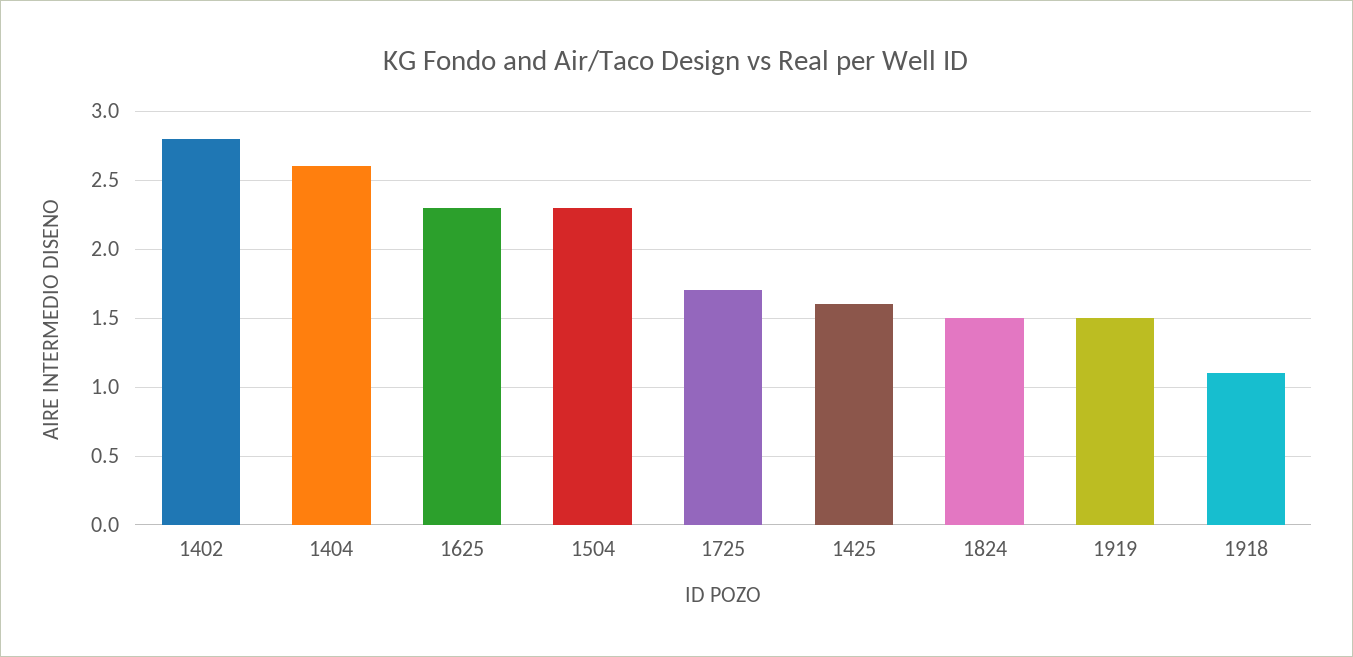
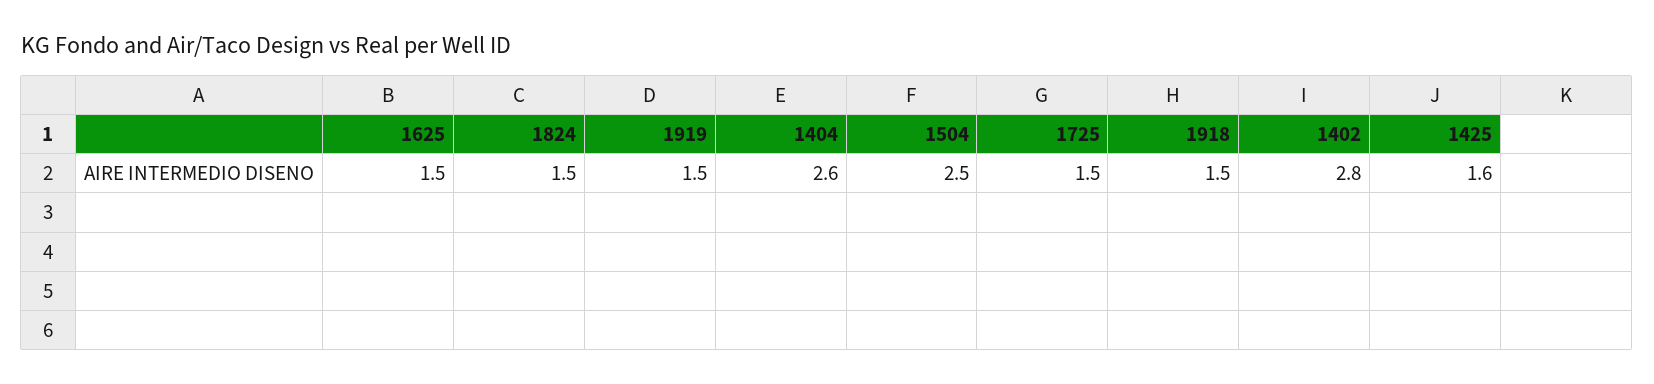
  {
    "1402": 2.8,
    "1404": 2.6,
-   "1625": 2.3,
+   "1625": 1.5,
-   "1504": 2.3,
+   "1504": 2.5,
-   "1725": 1.7,
+   "1725": 1.5,
    "1425": 1.6,
    "1824": 1.5,
    "1919": 1.5,
-   "1918": 1.1
+   "1918": 1.5
  }

